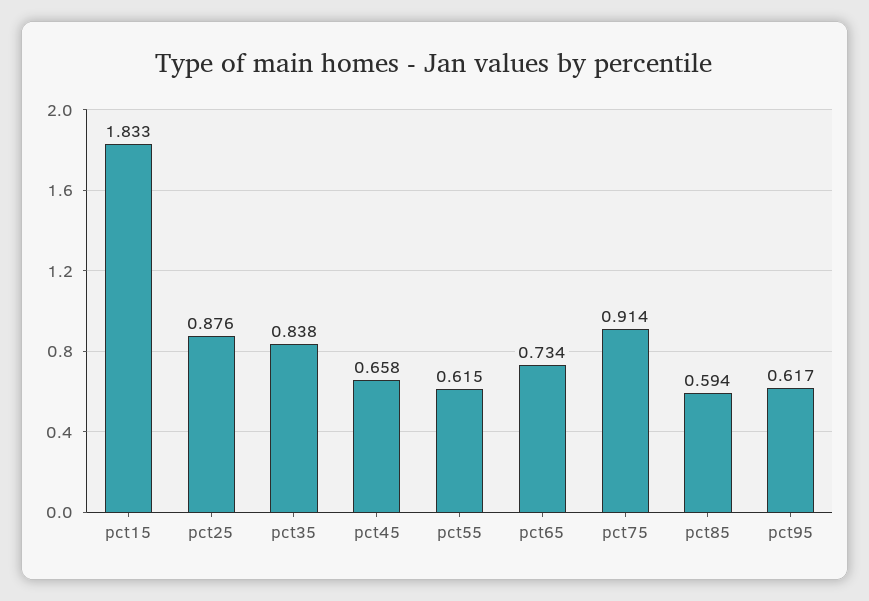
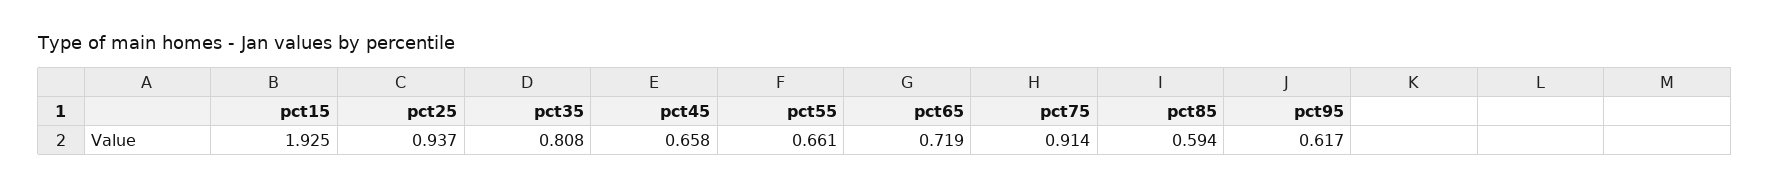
  {
-   "pct15": 1.833,
+   "pct15": 1.925,
-   "pct25": 0.876,
+   "pct25": 0.937,
-   "pct35": 0.838,
+   "pct35": 0.808,
    "pct45": 0.658,
-   "pct55": 0.615,
+   "pct55": 0.661,
-   "pct65": 0.734,
+   "pct65": 0.719,
    "pct75": 0.914,
    "pct85": 0.594,
    "pct95": 0.617
  }

